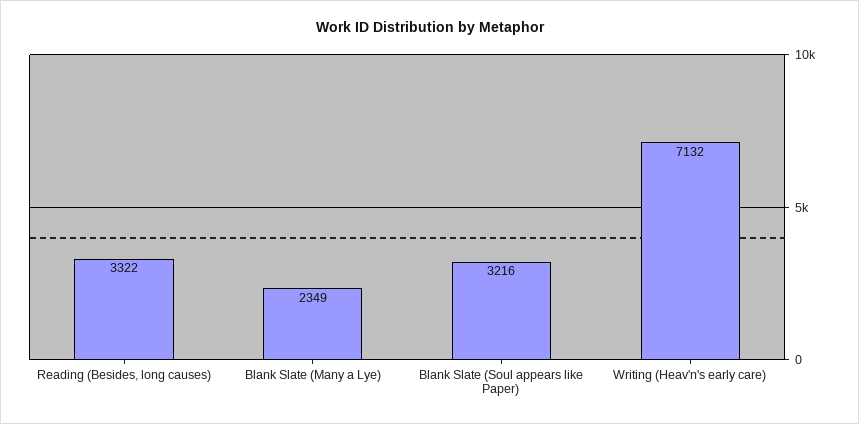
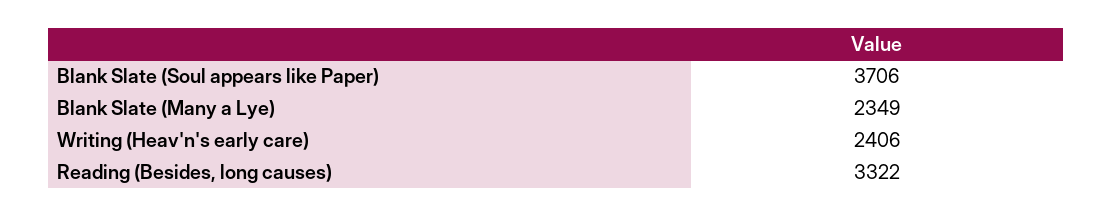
  {
    "Reading (Besides, long causes)": 3322,
    "Blank Slate (Many a Lye)": 2349,
-   "Blank Slate (Soul appears like Paper)": 3216,
+   "Blank Slate (Soul appears like Paper)": 3706,
-   "Writing (Heav'n's early care)": 7132
+   "Writing (Heav'n's early care)": 2406
  }

